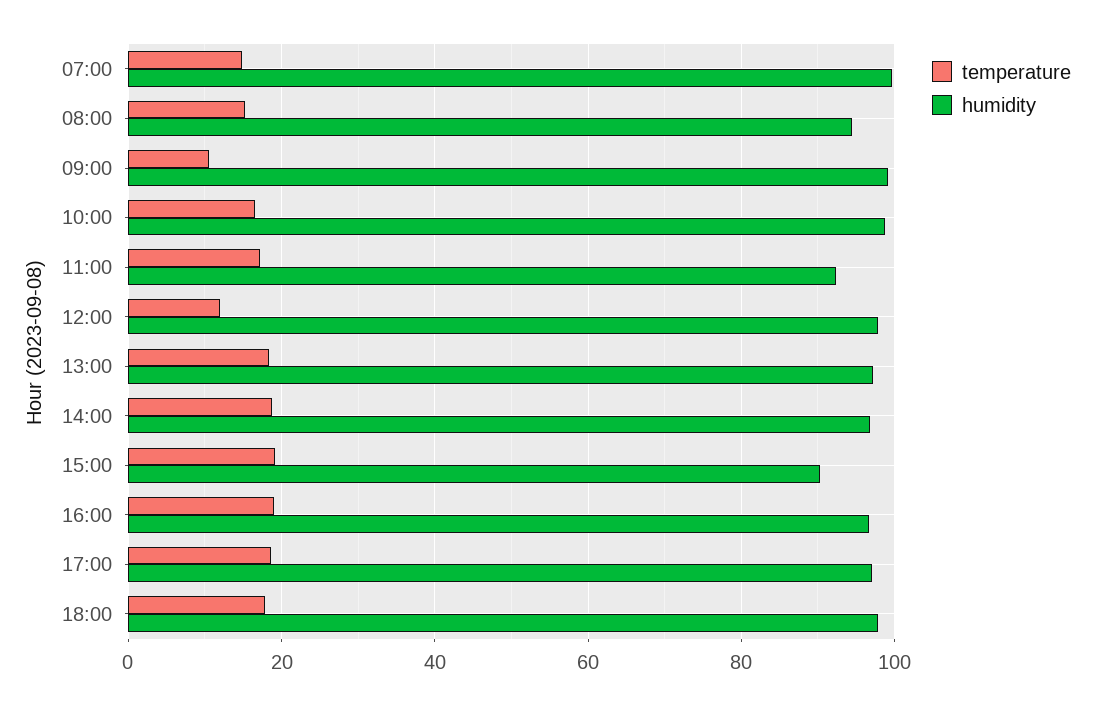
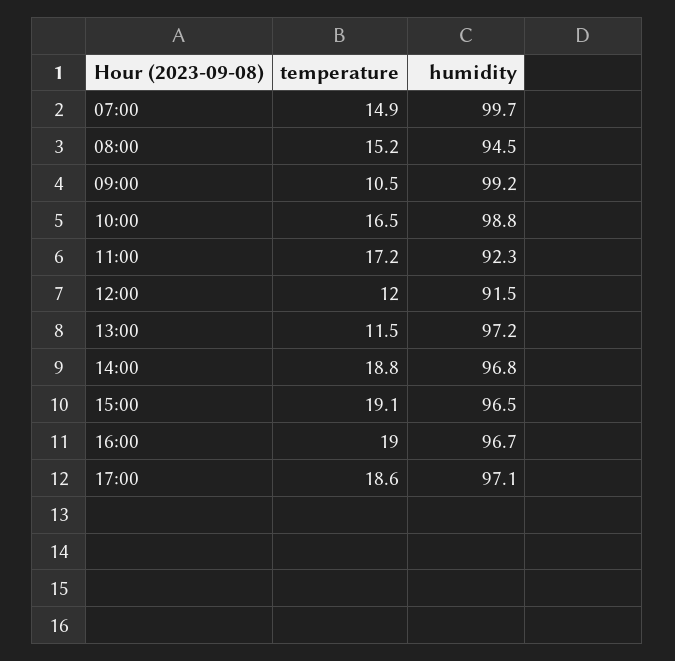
  {
    "temperature": {
      "07:00": 14.9,
      "08:00": 15.2,
      "09:00": 10.5,
      "10:00": 16.5,
      "11:00": 17.2,
      "12:00": 12,
-     "13:00": 18,
+     "13:00": 11.5,
      "14:00": 18.8,
      "15:00": 19.1,
      "16:00": 19,
-     "17:00": 18.6,
+     "17:00": 18.6
-     "18:00": 18
    },
    "humidity": {
      "07:00": 99.7,
      "08:00": 94.5,
      "09:00": 99.2,
      "10:00": 98.8,
      "11:00": 92.3,
-     "12:00": 98,
+     "12:00": 91.5,
      "13:00": 97.2,
      "14:00": 96.8,
-     "15:00": 90,
+     "15:00": 96.5,
      "16:00": 96.7,
-     "17:00": 97.1,
+     "17:00": 97.1
-     "18:00": 98
    }
  }

